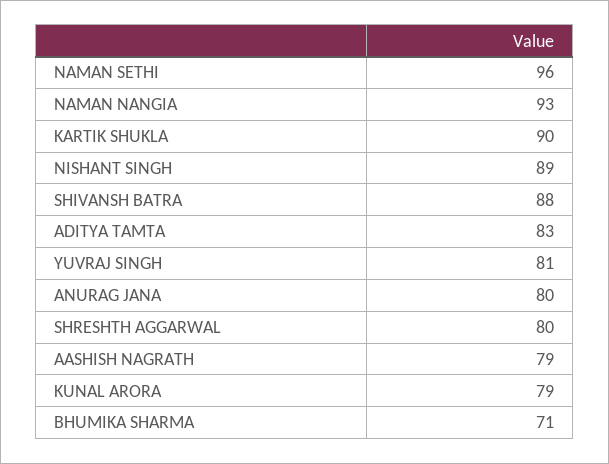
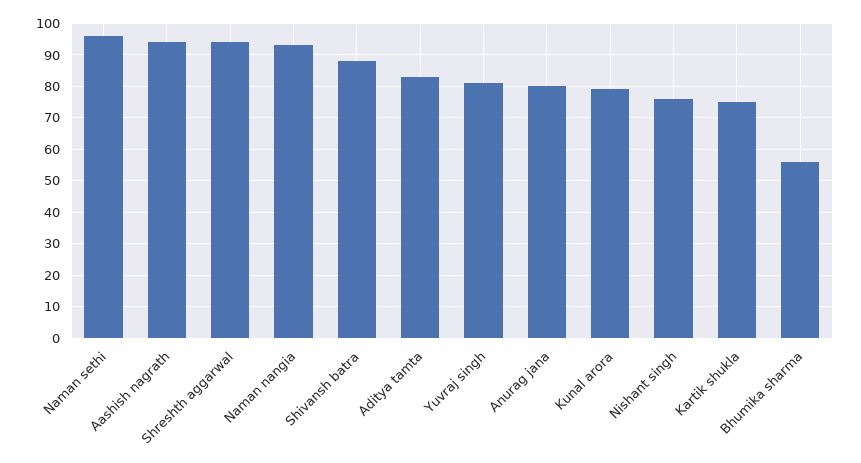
  {
    "NAMAN SETHI": 96,
    "NAMAN NANGIA": 93,
-   "KARTIK SHUKLA": 90,
+   "KARTIK SHUKLA": 75,
-   "NISHANT SINGH": 89,
+   "NISHANT SINGH": 75,
    "SHIVANSH BATRA": 88,
    "ADITYA TAMTA": 83,
    "YUVRAJ SINGH": 81,
    "ANURAG JANA": 80,
-   "SHRESHTH AGGARWAL": 80,
+   "SHRESHTH AGGARWAL": 95,
-   "AASHISH NAGRATH": 79,
+   "AASHISH NAGRATH": 95,
    "KUNAL ARORA": 79,
-   "BHUMIKA SHARMA": 71
+   "BHUMIKA SHARMA": 55
  }

